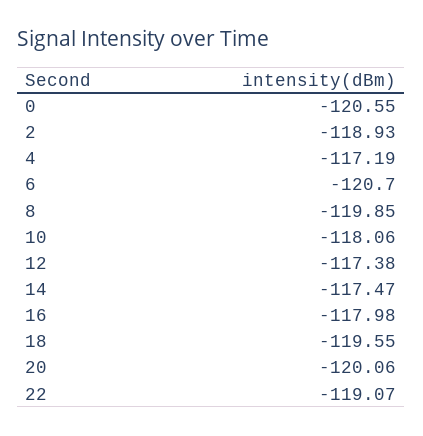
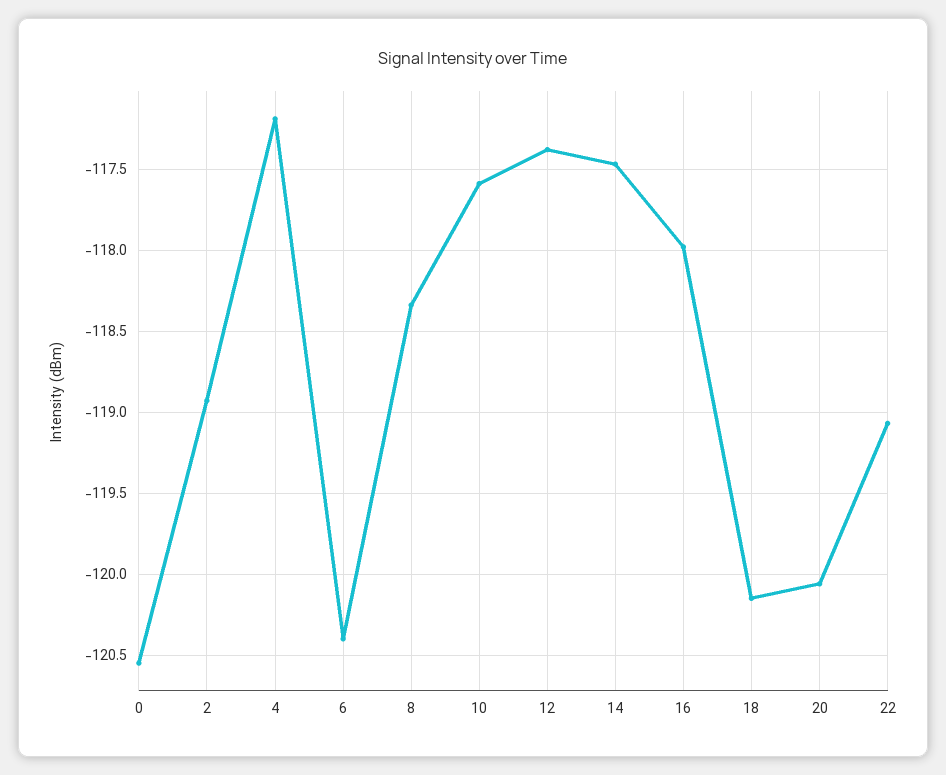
  {
    "0": -120.55,
    "2": -118.93,
    "4": -117.19,
-   "6": -120.7,
+   "6": -120.4,
-   "8": -119.85,
+   "8": -118.35,
-   "10": -118.06,
+   "10": -117.6,
    "12": -117.38,
    "14": -117.47,
    "16": -117.98,
-   "18": -119.55,
+   "18": -120.15,
    "20": -120.06,
    "22": -119.07
  }

